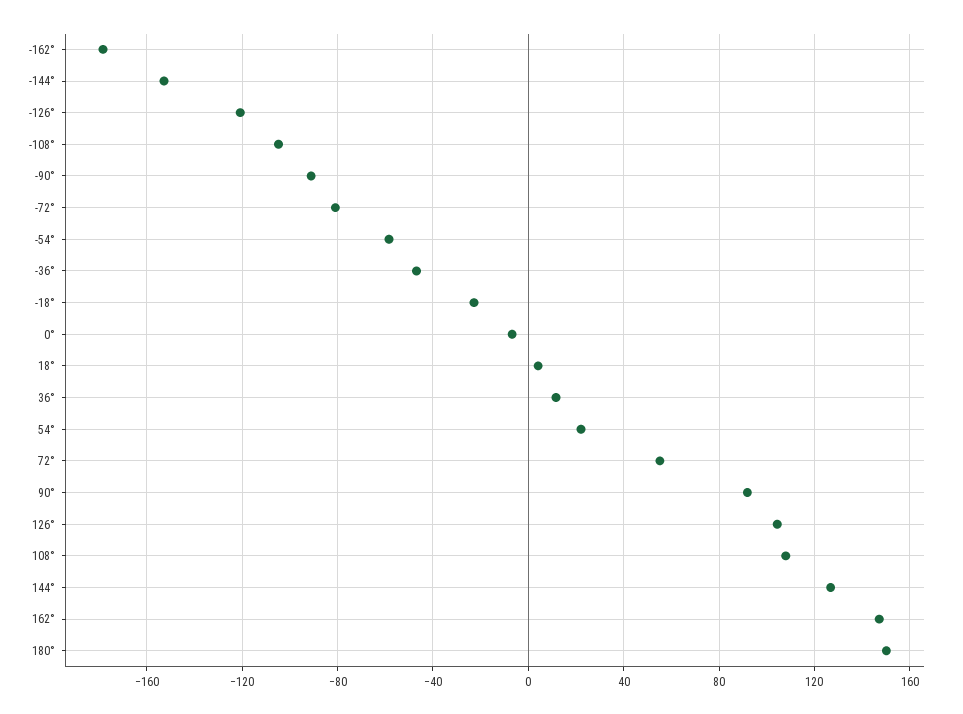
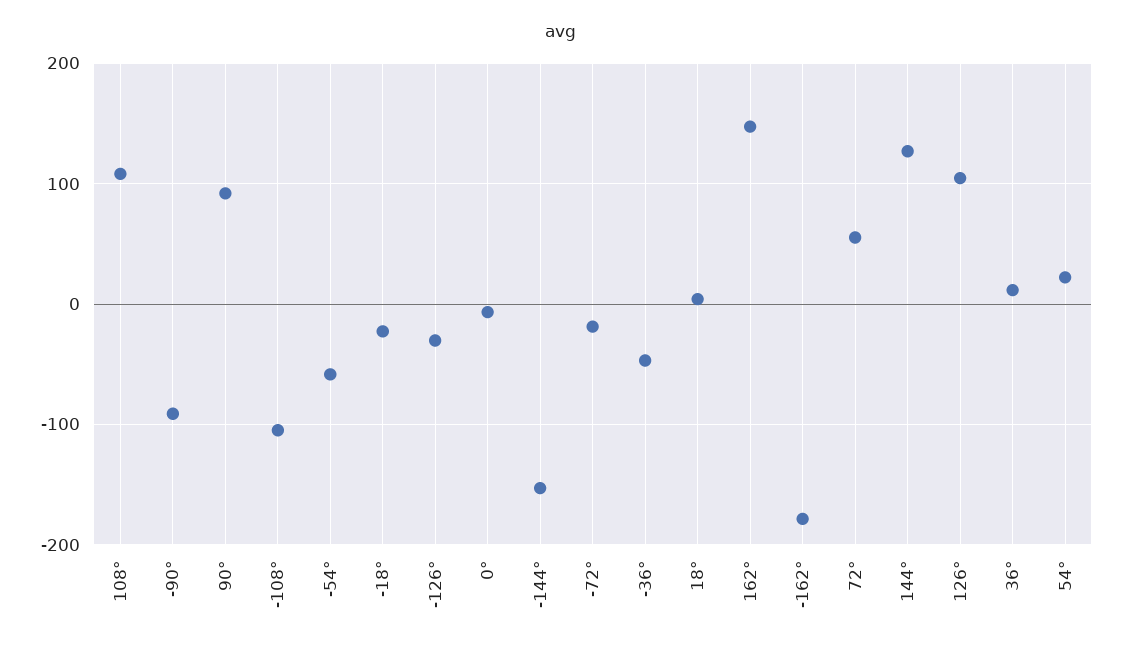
  {
    "-162°": -180,
    "-144°": -155,
-   "-126°": -120,
+   "-126°": -30,
    "-108°": -105,
    "-90°": -90,
-   "-72°": -80,
+   "-72°": -20,
    "-54°": -60,
    "-36°": -45,
    "-18°": -25,
    "0°": -5,
    "18°": 5,
    "36°": 10,
    "54°": 20,
    "72°": 55,
    "90°": 90,
    "126°": 105,
    "108°": 110,
    "144°": 125,
-   "162°": 145,
+   "162°": 145
-   "180°": 150
  }

